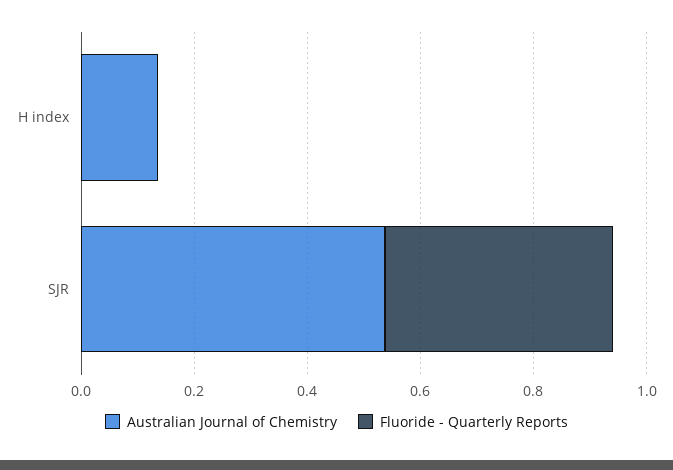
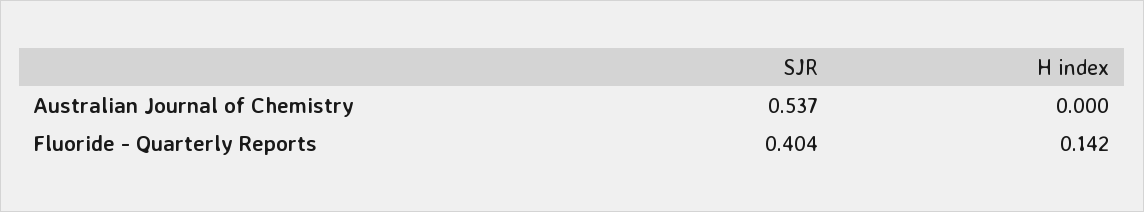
  {
    "Australian Journal of Chemistry": {
-     "H index": 0.15,
+     "H index": 0,
      "SJR": 0.537
    },
    "Fluoride - Quarterly Reports": {
-     "H index": 0,
+     "H index": 0.142,
      "SJR": 0.404
    }
  }

